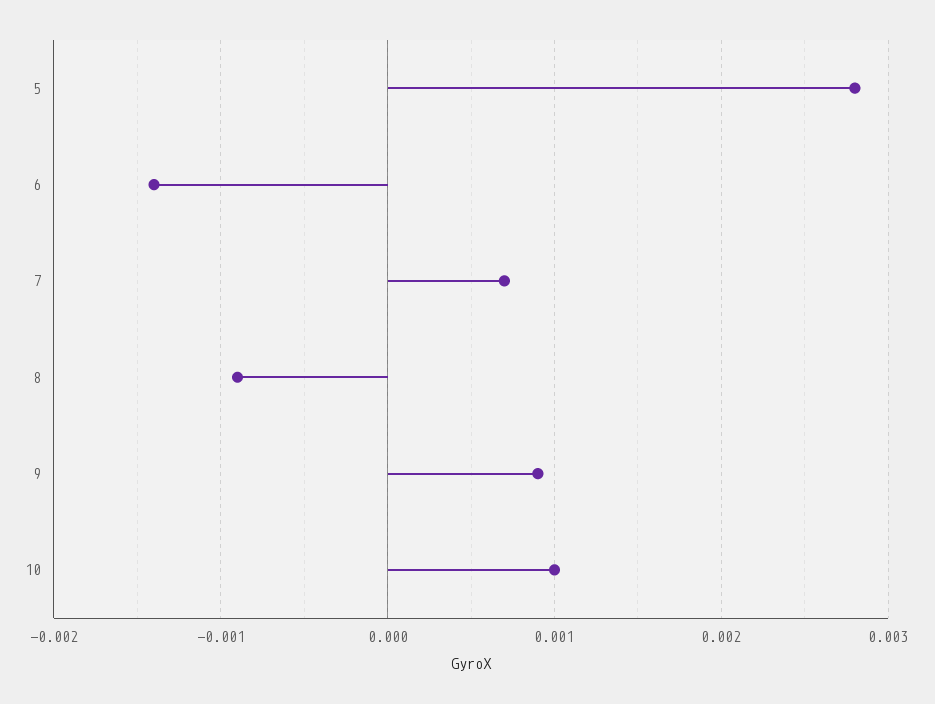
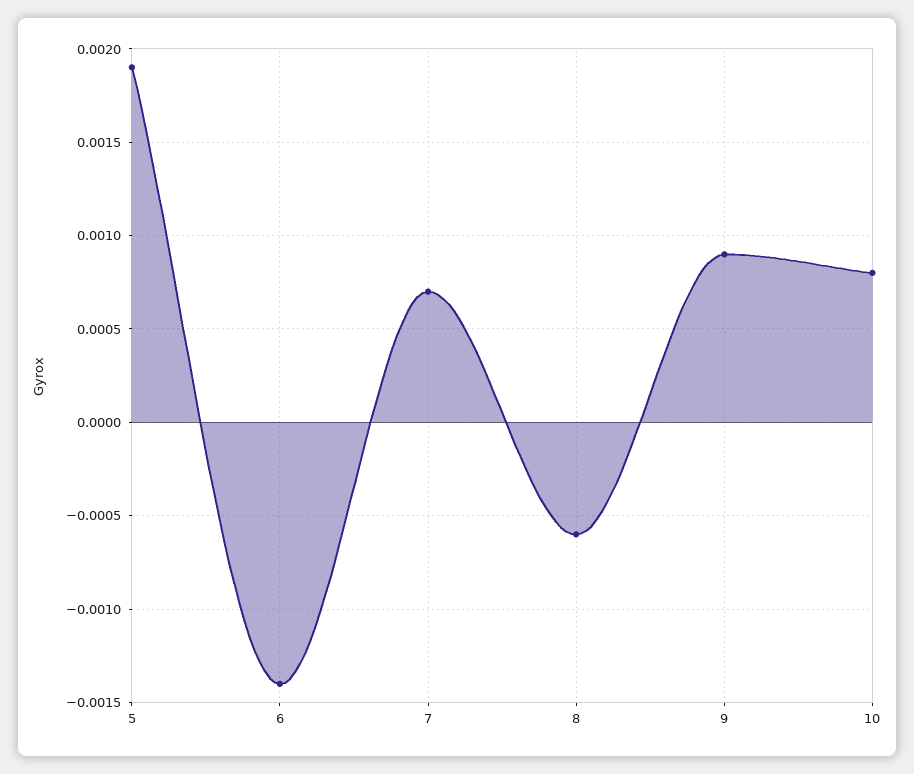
  {
-   "5": 0.0028,
+   "5": 0.0019,
    "6": -0.0014,
    "7": 0.0007,
-   "8": -0.0009,
+   "8": -0.0006,
    "9": 0.0009,
-   "10": 0.001
+   "10": 0.0008
  }

